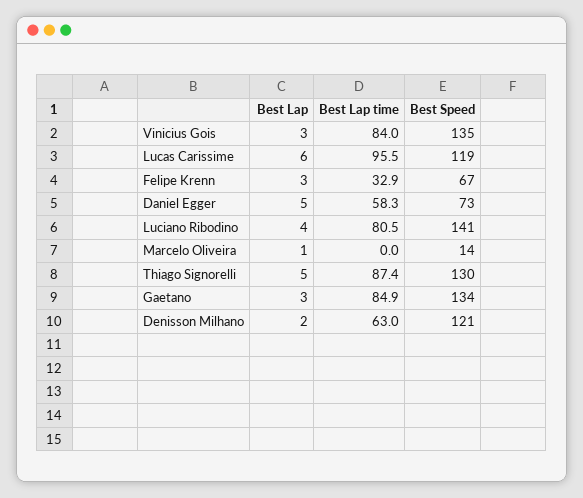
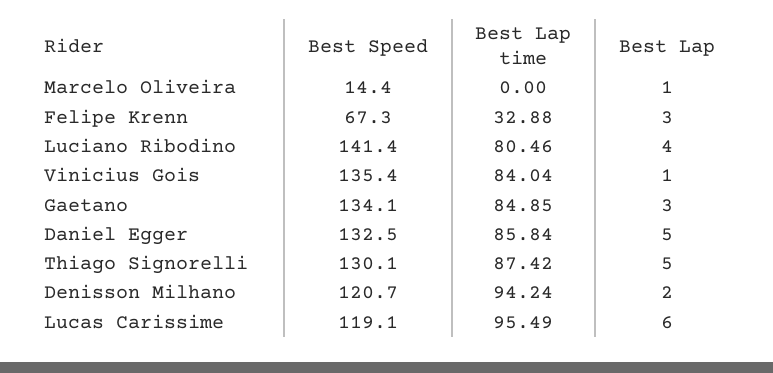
  {
    "Best Lap": {
-     "Vinicius Gois": 3,
+     "Vinicius Gois": 1,
      "Lucas Carissime": 6,
      "Felipe Krenn": 3,
      "Daniel Egger": 5,
      "Luciano Ribodino": 4,
      "Marcelo Oliveira": 1,
      "Thiago Signorelli": 5,
      "Gaetano": 3,
      "Denisson Milhano": 2
    },
    "Best Lap time": {
      "Vinicius Gois": 84.04,
      "Lucas Carissime": 95.49,
      "Felipe Krenn": 32.88,
-     "Daniel Egger": 58.3,
+     "Daniel Egger": 85.84,
      "Luciano Ribodino": 80.46,
      "Marcelo Oliveira": 0,
      "Thiago Signorelli": 87.42,
      "Gaetano": 84.85,
-     "Denisson Milhano": 63
+     "Denisson Milhano": 94.24
    },
    "Best Speed": {
      "Vinicius Gois": 135.4,
      "Lucas Carissime": 119.1,
      "Felipe Krenn": 67.3,
-     "Daniel Egger": 73,
+     "Daniel Egger": 132.5,
      "Luciano Ribodino": 141.4,
      "Marcelo Oliveira": 14.4,
      "Thiago Signorelli": 130.1,
      "Gaetano": 134.1,
      "Denisson Milhano": 120.7
    }
  }

